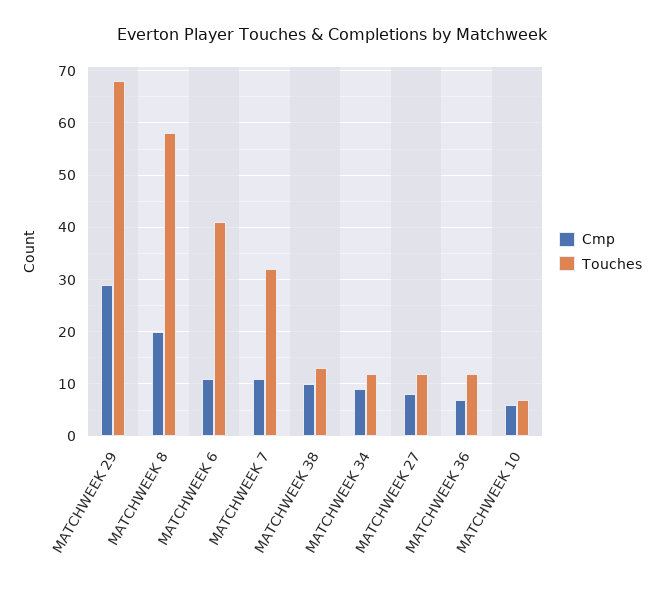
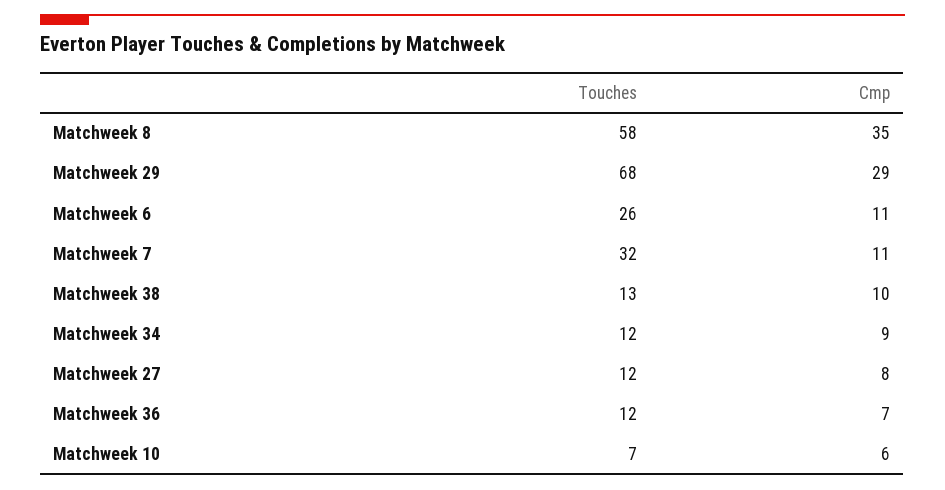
  {
    "Cmp": {
      "MATCHWEEK 29": 29,
-     "MATCHWEEK 8": 20,
+     "MATCHWEEK 8": 35,
      "MATCHWEEK 6": 11,
      "MATCHWEEK 7": 11,
      "MATCHWEEK 38": 10,
      "MATCHWEEK 34": 9,
      "MATCHWEEK 27": 8,
      "MATCHWEEK 36": 7,
      "MATCHWEEK 10": 6
    },
    "Touches": {
      "MATCHWEEK 29": 68,
      "MATCHWEEK 8": 58,
-     "MATCHWEEK 6": 40,
+     "MATCHWEEK 6": 26,
      "MATCHWEEK 7": 32,
      "MATCHWEEK 38": 13,
      "MATCHWEEK 34": 12,
      "MATCHWEEK 27": 12,
      "MATCHWEEK 36": 12,
      "MATCHWEEK 10": 7
    }
  }

